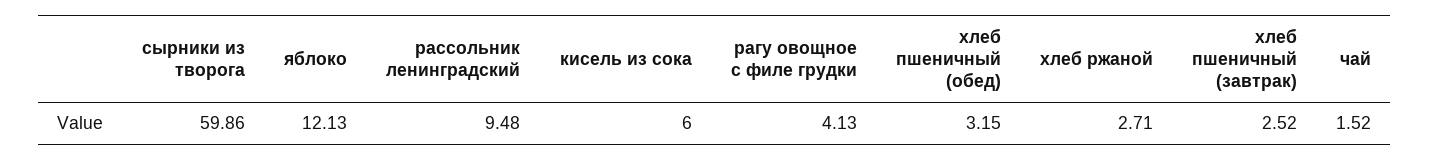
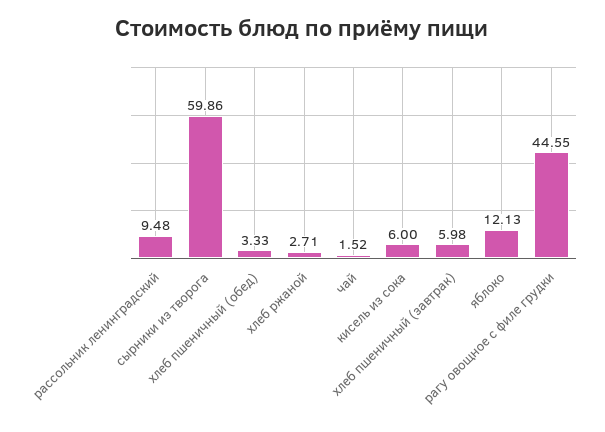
  {
    "сырники из творога": 59.86,
    "яблоко": 12.13,
    "рассольник ленинградский": 9.48,
    "кисель из сока": 6,
-   "рагу овощное с филе грудки": 4.13,
+   "рагу овощное с филе грудки": 44.55,
-   "хлеб пшеничный (обед)": 3.15,
+   "хлеб пшеничный (обед)": 3.33,
    "хлеб ржаной": 2.71,
-   "хлеб пшеничный (завтрак)": 2.52,
+   "хлеб пшеничный (завтрак)": 5.98,
    "чай": 1.52
  }

